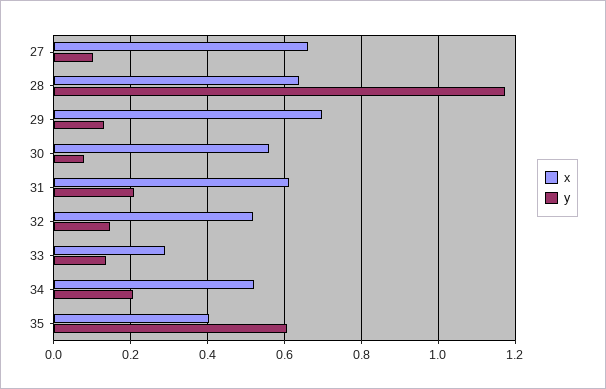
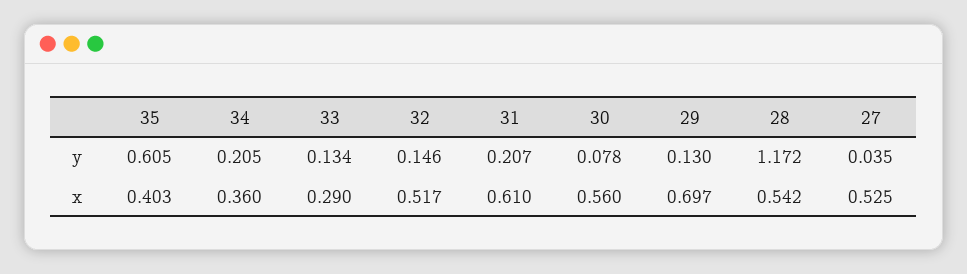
  {
    "x": {
-     "27": 0.66,
+     "27": 0.525,
-     "28": 0.64,
+     "28": 0.542,
      "29": 0.697,
      "30": 0.56,
      "31": 0.61,
      "32": 0.517,
      "33": 0.29,
-     "34": 0.52,
+     "34": 0.36,
      "35": 0.403
    },
    "y": {
-     "27": 0.1,
+     "27": 0.035,
      "28": 1.172,
      "29": 0.13,
      "30": 0.078,
      "31": 0.207,
      "32": 0.146,
      "33": 0.134,
      "34": 0.205,
      "35": 0.605
    }
  }

